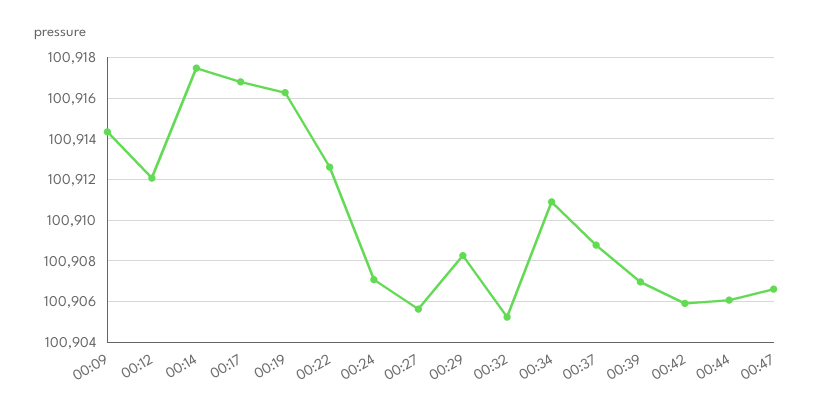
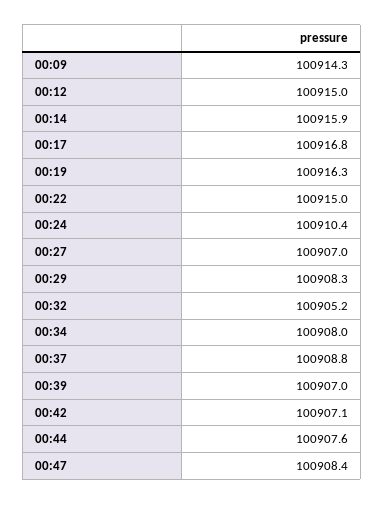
  {
    "00:09": 100914.3,
-   "00:12": 100912,
+   "00:12": 100915,
-   "00:14": 100917.5,
+   "00:14": 100915.9,
    "00:17": 100916.8,
    "00:19": 100916.3,
-   "00:22": 100912.5,
+   "00:22": 100915,
-   "00:24": 100907,
+   "00:24": 100910.4,
-   "00:27": 100905.5,
+   "00:27": 100907,
    "00:29": 100908.3,
    "00:32": 100905.2,
-   "00:34": 100911,
+   "00:34": 100908,
    "00:37": 100908.8,
    "00:39": 100907,
-   "00:42": 100906,
+   "00:42": 100907.1,
-   "00:44": 100906,
+   "00:44": 100907.6,
-   "00:47": 100906.5
+   "00:47": 100908.4
  }

